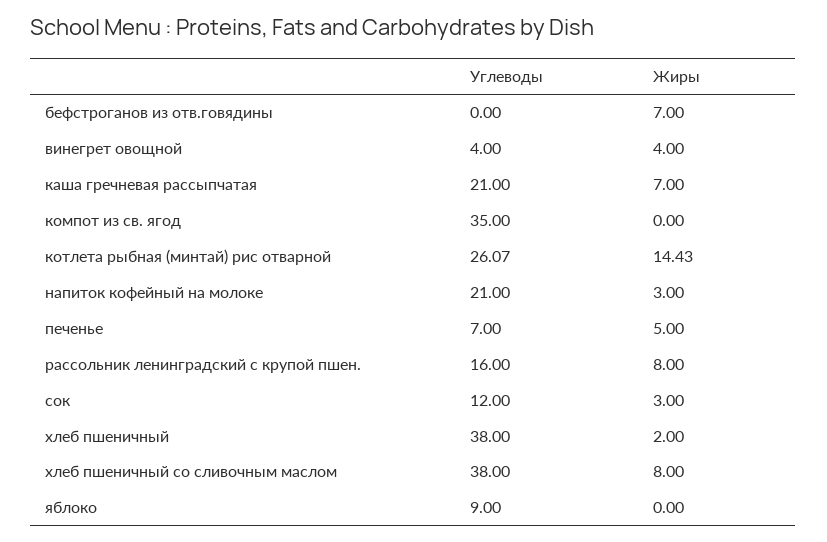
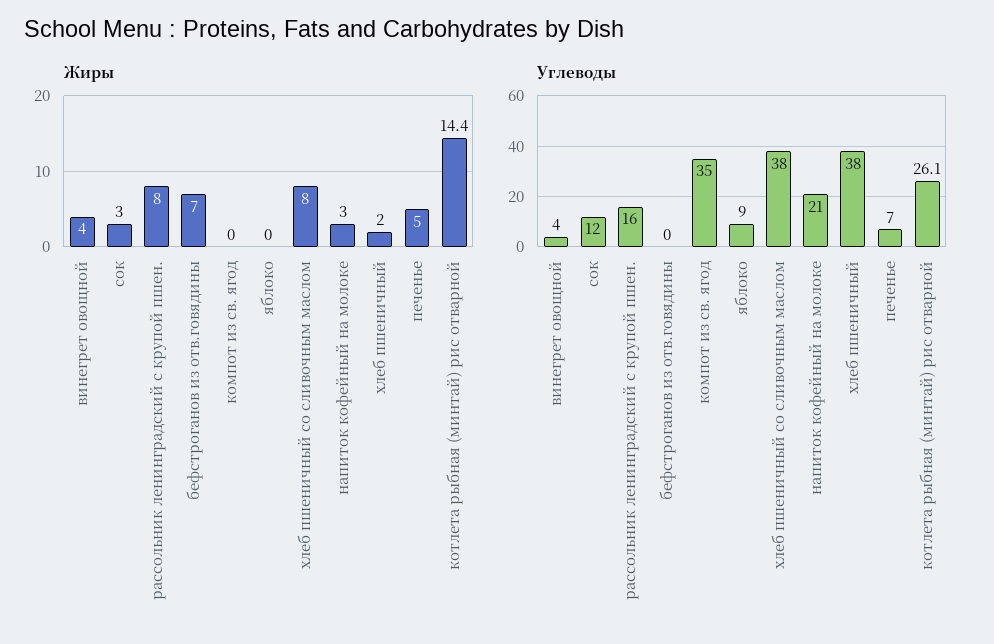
  {
    "Углеводы": {
      "бефстроганов из отв.говядины": 0,
      "винегрет овощной": 4,
-     "каша гречневая рассыпчатая": 21,
      "компот из св. ягод": 35,
      "котлета рыбная (минтай) рис отварной": 26.07,
      "напиток кофейный на молоке": 21,
      "печенье": 7,
      "рассольник ленинградский с крупой пшен.": 16,
      "сок": 12,
      "хлеб пшеничный": 38,
      "хлеб пшеничный со сливочным маслом": 38,
      "яблоко": 9
    },
    "Жиры": {
      "бефстроганов из отв.говядины": 7,
      "винегрет овощной": 4,
-     "каша гречневая рассыпчатая": 7,
      "компот из св. ягод": 0,
      "котлета рыбная (минтай) рис отварной": 14.43,
      "напиток кофейный на молоке": 3,
      "печенье": 5,
      "рассольник ленинградский с крупой пшен.": 8,
      "сок": 3,
      "хлеб пшеничный": 2,
      "хлеб пшеничный со сливочным маслом": 8,
      "яблоко": 0
    }
  }

